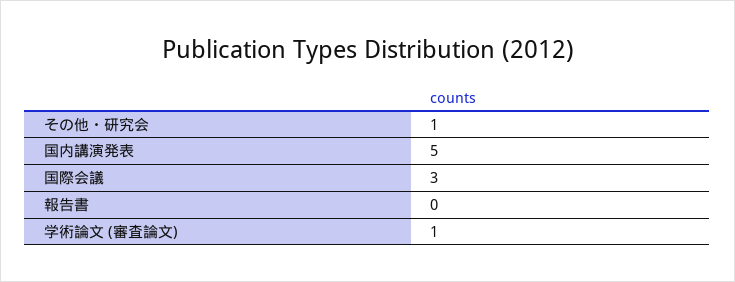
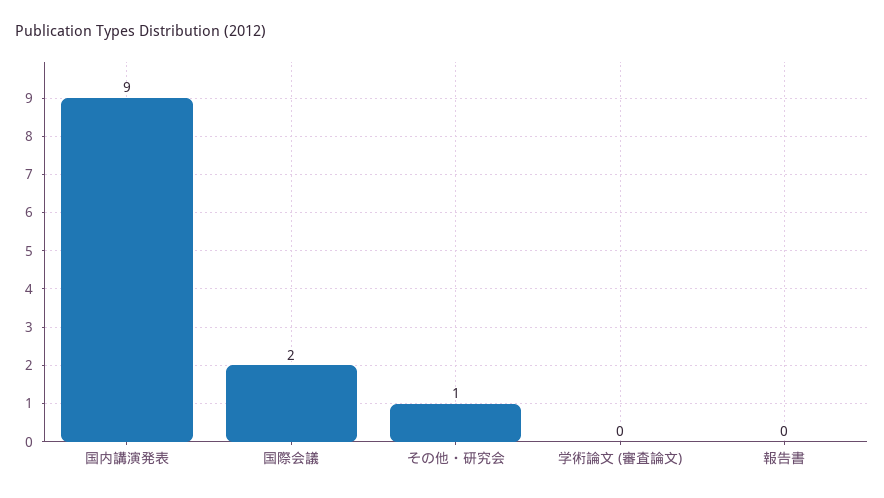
  {
    "その他・研究会": 1,
-   "国内講演発表": 5,
+   "国内講演発表": 9,
-   "国際会議": 3,
+   "国際会議": 2,
    "報告書": 0,
-   "学術論文 (審査論文)": 1
+   "学術論文 (審査論文)": 0
  }

